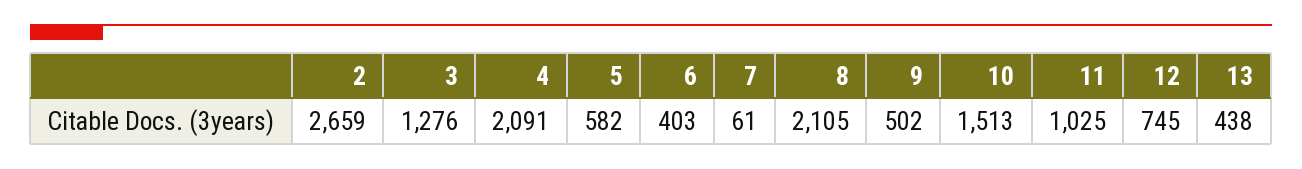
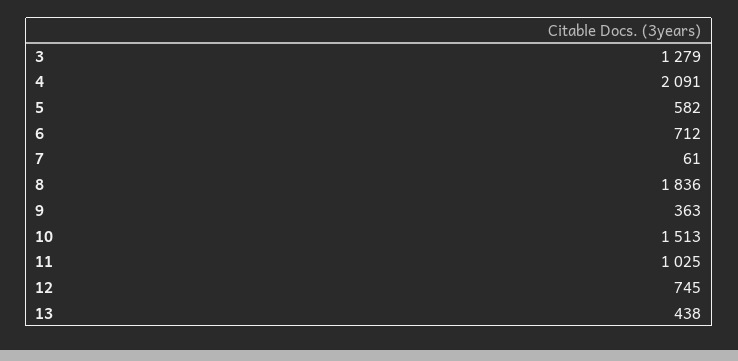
  {
-   "2": 2659,
-   "3": 1276,
+   "3": 1279,
    "4": 2091,
    "5": 582,
-   "6": 403,
+   "6": 712,
    "7": 61,
-   "8": 2105,
+   "8": 1836,
-   "9": 502,
+   "9": 363,
    "10": 1513,
    "11": 1025,
    "12": 745,
    "13": 438
  }

